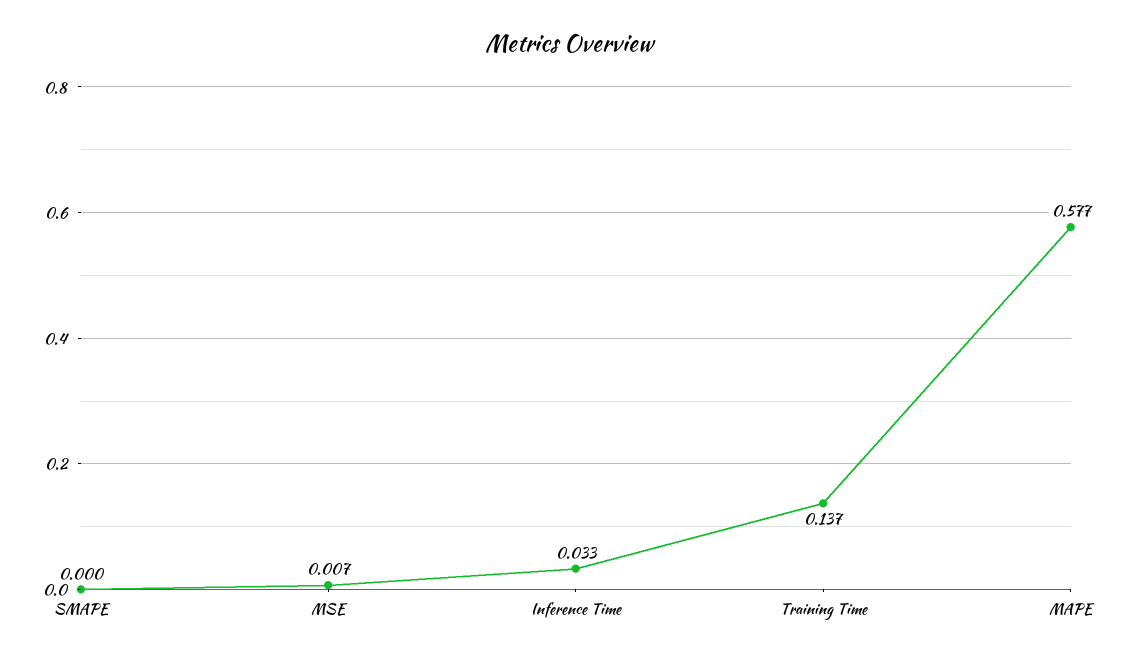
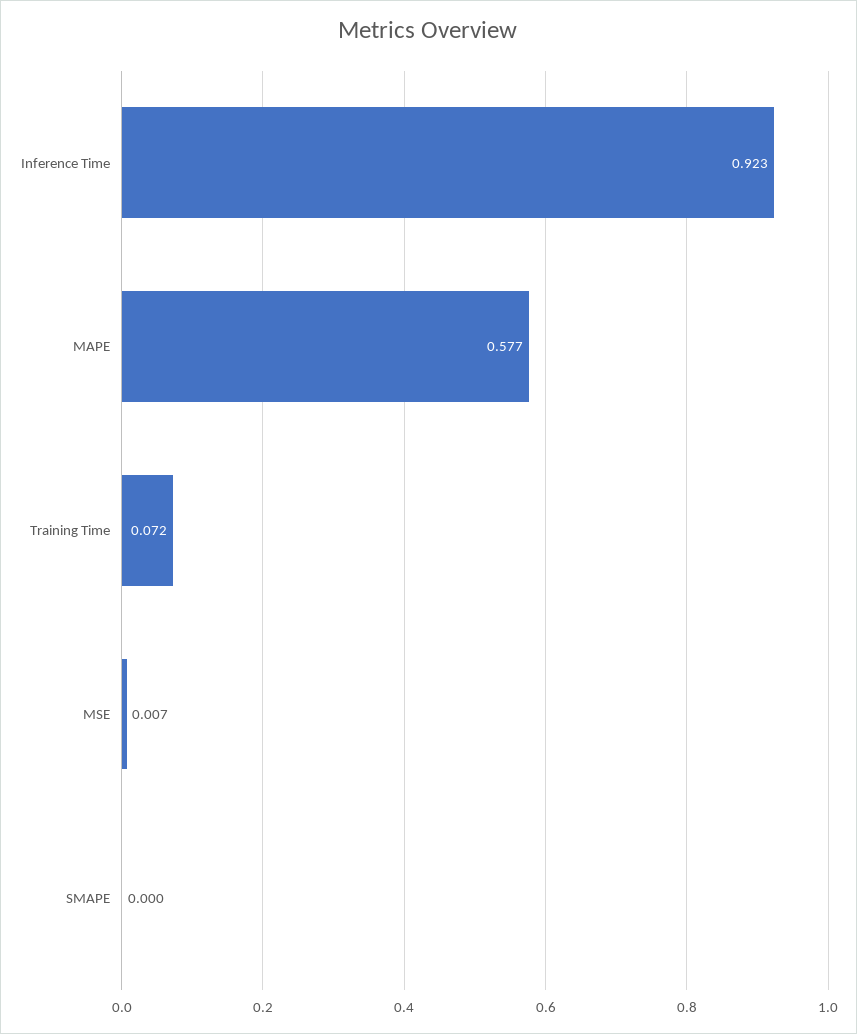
  {
    "SMAPE": 0,
    "MSE": 0.007,
-   "Inference Time": 0.033,
+   "Inference Time": 0.923,
-   "Training Time": 0.137,
+   "Training Time": 0.072,
    "MAPE": 0.577
  }

